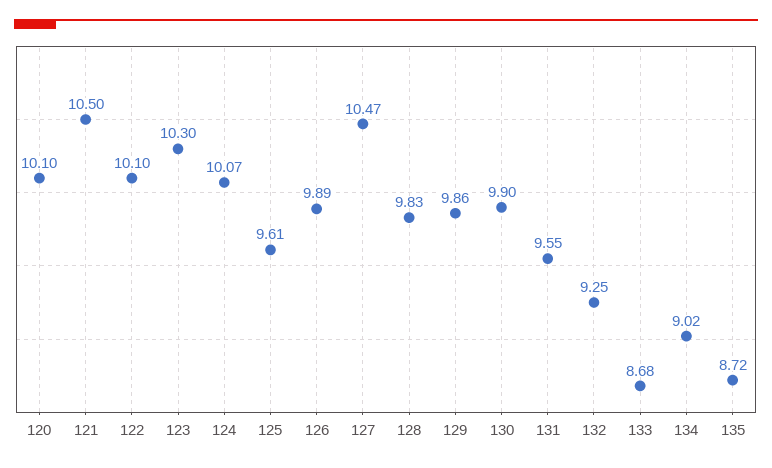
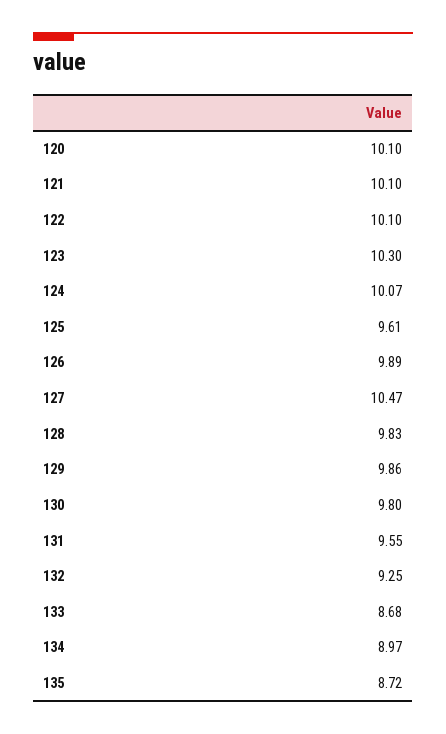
  {
    "120": 10.1,
-   "121": 10.5,
+   "121": 10.1,
    "122": 10.1,
    "123": 10.3,
    "124": 10.07,
    "125": 9.61,
    "126": 9.89,
    "127": 10.47,
    "128": 9.83,
    "129": 9.86,
-   "130": 9.9,
+   "130": 9.8,
    "131": 9.55,
    "132": 9.25,
    "133": 8.68,
-   "134": 9.02,
+   "134": 8.97,
    "135": 8.72
  }

